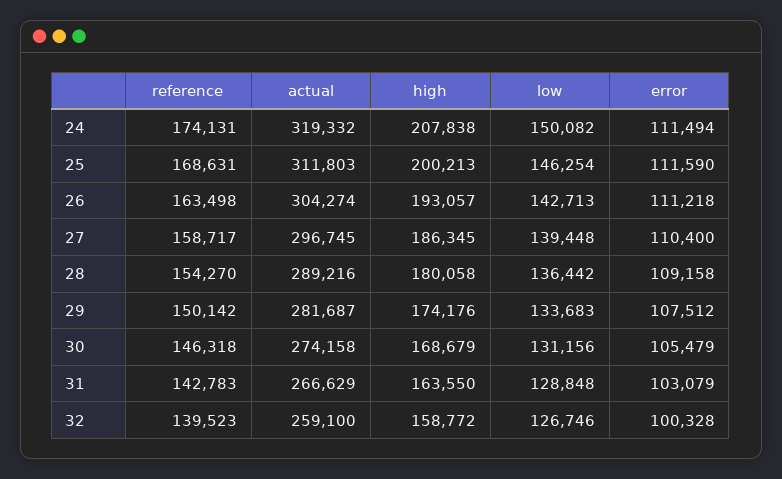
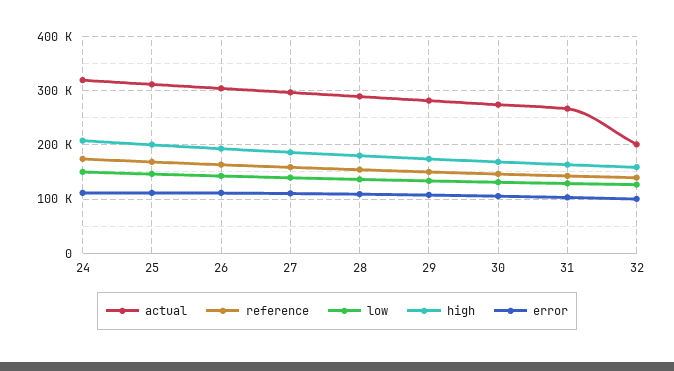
  {
    "reference": {
      "24": 174131,
      "25": 168631,
      "26": 163498,
      "27": 158717,
      "28": 154270,
      "29": 150142,
      "30": 146318,
      "31": 142783,
      "32": 139523
    },
    "actual": {
      "24": 319332,
      "25": 311803,
      "26": 304274,
      "27": 296745,
      "28": 289216,
      "29": 281687,
      "30": 274158,
      "31": 266629,
-     "32": 259100
+     "32": 200000
    },
    "high": {
      "24": 207838,
      "25": 200213,
      "26": 193057,
      "27": 186345,
      "28": 180058,
      "29": 174176,
      "30": 168679,
      "31": 163550,
      "32": 158772
    },
    "low": {
      "24": 150082,
      "25": 146254,
      "26": 142713,
      "27": 139448,
      "28": 136442,
      "29": 133683,
      "30": 131156,
      "31": 128848,
      "32": 126746
    },
    "error": {
      "24": 111494,
      "25": 111590,
      "26": 111218,
      "27": 110400,
      "28": 109158,
      "29": 107512,
      "30": 105479,
      "31": 103079,
      "32": 100328
    }
  }

